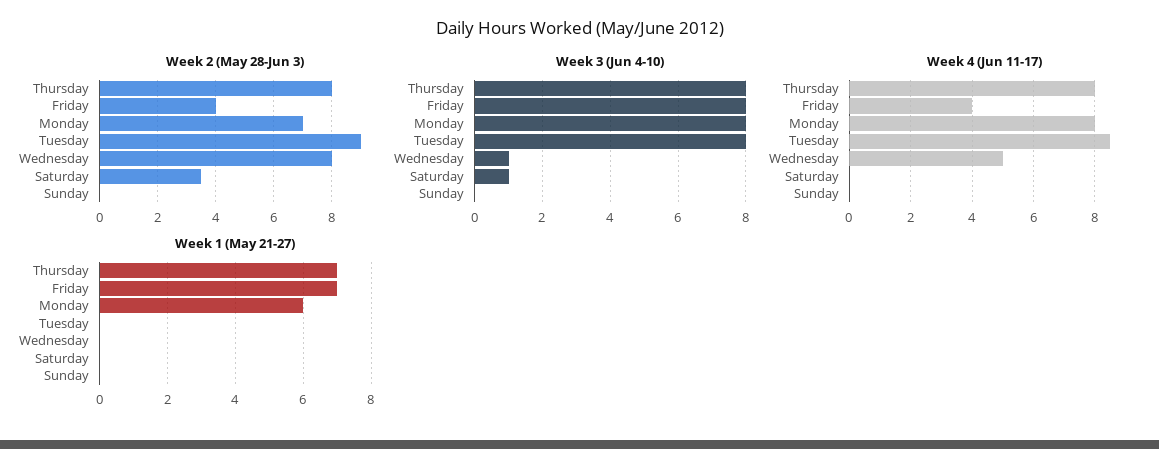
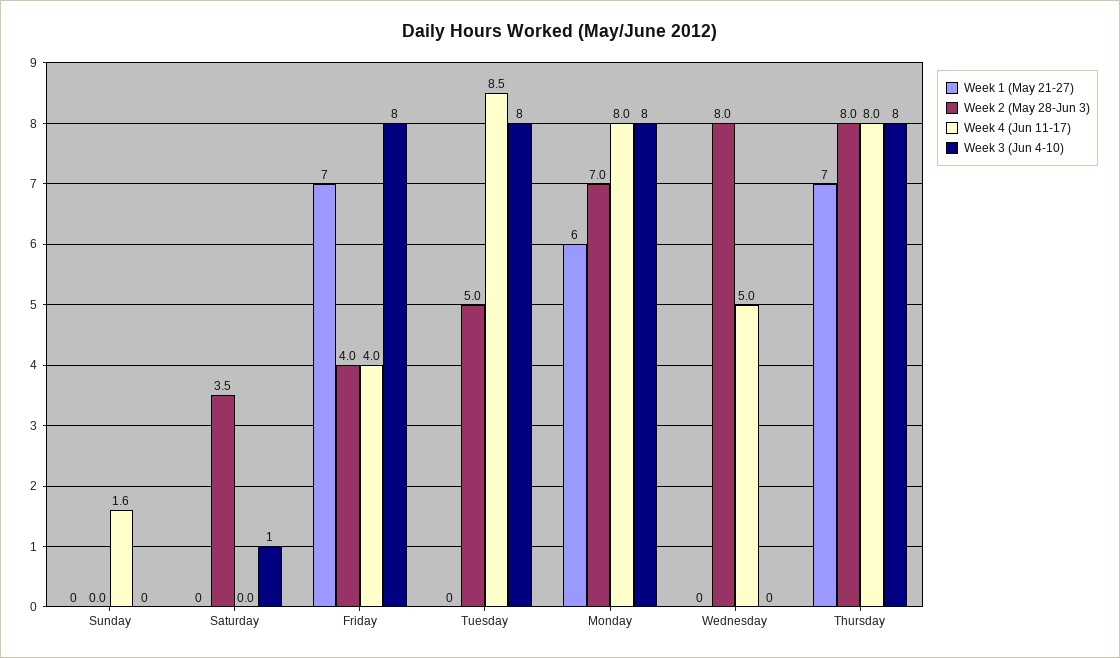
  {
    "Week 2 (May 28-Jun 3)": {
      "Thursday": 8,
      "Friday": 4,
      "Monday": 7,
-     "Tuesday": 9,
+     "Tuesday": 5,
      "Wednesday": 8,
      "Saturday": 3.5,
      "Sunday": 0
    },
    "Week 3 (Jun 4-10)": {
      "Thursday": 8,
      "Friday": 8,
      "Monday": 8,
      "Tuesday": 8,
-     "Wednesday": 1,
+     "Wednesday": 0,
      "Saturday": 1,
      "Sunday": 0
    },
    "Week 4 (Jun 11-17)": {
      "Thursday": 8,
      "Friday": 4,
      "Monday": 8,
      "Tuesday": 8.5,
      "Wednesday": 5,
      "Saturday": 0,
-     "Sunday": 0
+     "Sunday": 1.6
    },
    "Week 1 (May 21-27)": {
      "Thursday": 7,
      "Friday": 7,
      "Monday": 6,
      "Tuesday": 0,
      "Wednesday": 0,
      "Saturday": 0,
      "Sunday": 0
    }
  }

